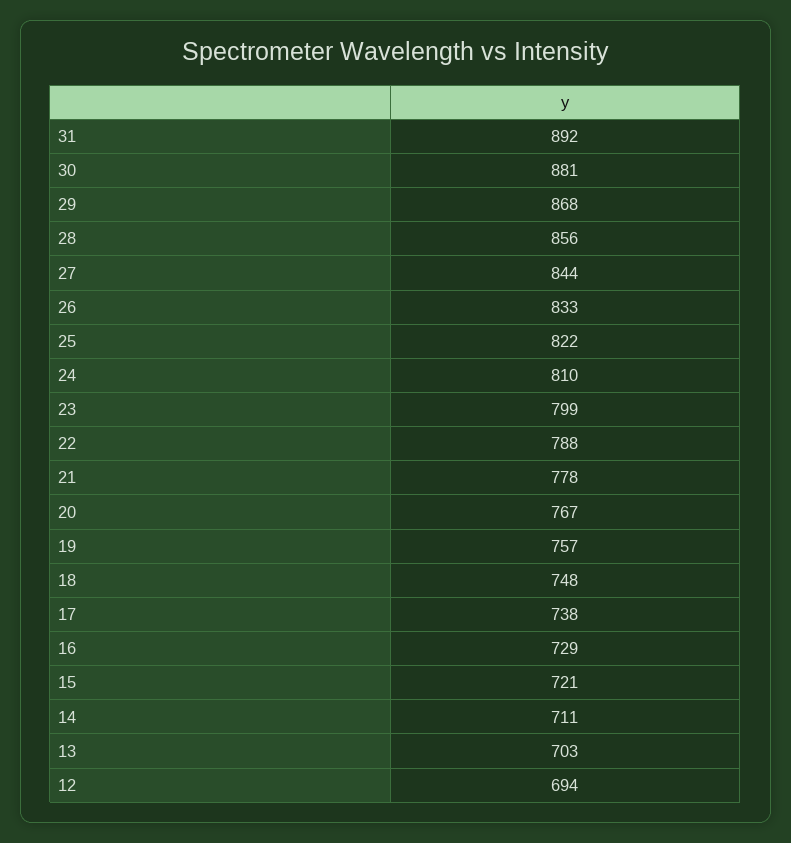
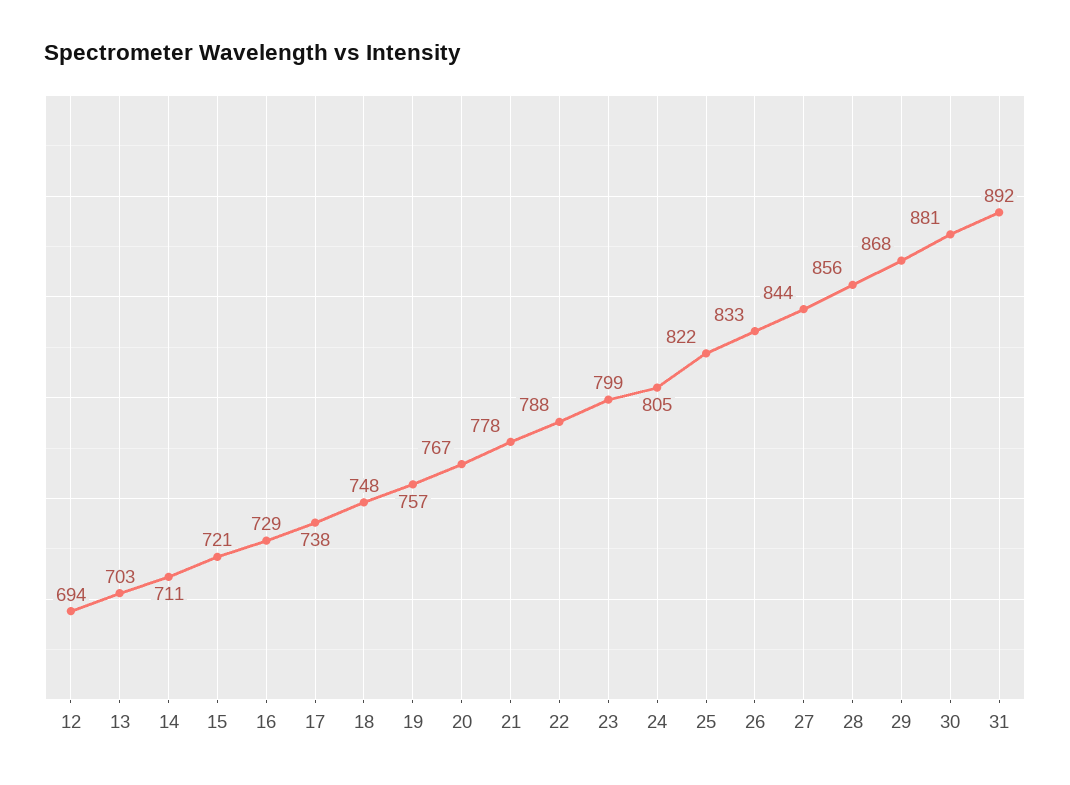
  {
    "31": 892,
    "30": 881,
    "29": 868,
    "28": 856,
    "27": 844,
    "26": 833,
    "25": 822,
-   "24": 810,
+   "24": 805,
    "23": 799,
    "22": 788,
    "21": 778,
    "20": 767,
    "19": 757,
    "18": 748,
    "17": 738,
    "16": 729,
    "15": 721,
    "14": 711,
    "13": 703,
    "12": 694
  }

